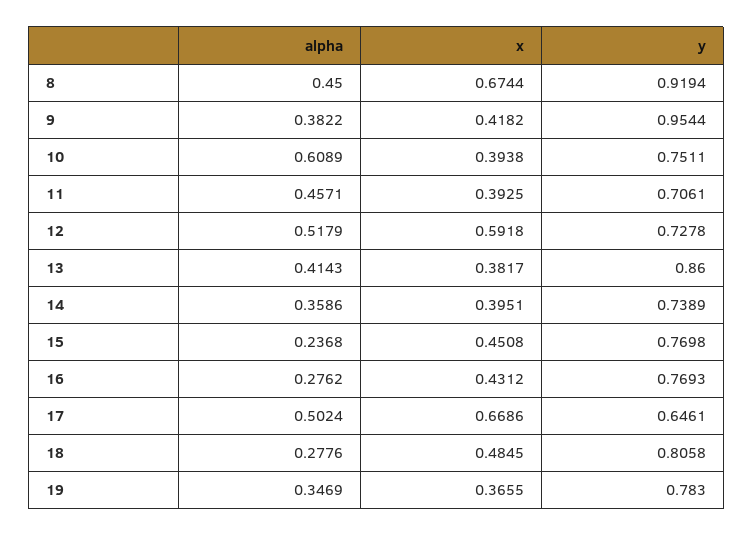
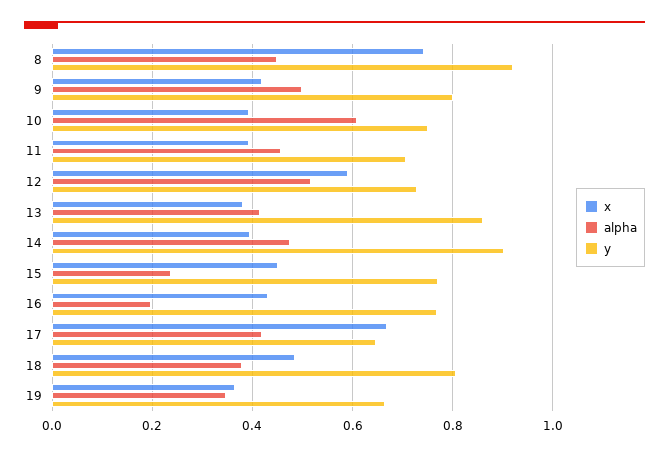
  {
    "alpha": {
      "8": 0.45,
-     "9": 0.3822,
+     "9": 0.5,
      "10": 0.6089,
      "11": 0.4571,
      "12": 0.5179,
      "13": 0.4143,
-     "14": 0.3586,
+     "14": 0.48,
      "15": 0.2368,
-     "16": 0.2762,
+     "16": 0.2,
-     "17": 0.5024,
+     "17": 0.42,
-     "18": 0.2776,
+     "18": 0.38,
      "19": 0.3469
    },
    "x": {
-     "8": 0.6744,
+     "8": 0.74,
      "9": 0.4182,
      "10": 0.3938,
      "11": 0.3925,
      "12": 0.5918,
      "13": 0.3817,
      "14": 0.3951,
      "15": 0.4508,
      "16": 0.4312,
      "17": 0.6686,
      "18": 0.4845,
      "19": 0.3655
    },
    "y": {
      "8": 0.9194,
-     "9": 0.9544,
+     "9": 0.8,
      "10": 0.7511,
      "11": 0.7061,
      "12": 0.7278,
      "13": 0.86,
-     "14": 0.7389,
+     "14": 0.9,
      "15": 0.7698,
      "16": 0.7693,
      "17": 0.6461,
      "18": 0.8058,
-     "19": 0.783
+     "19": 0.66
    }
  }

